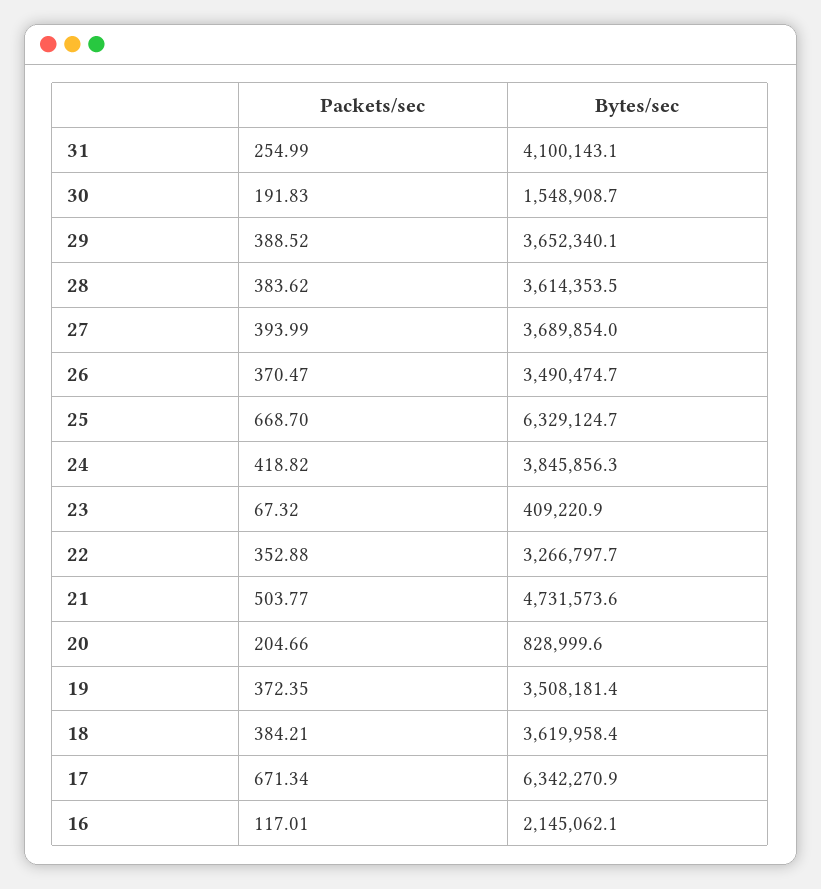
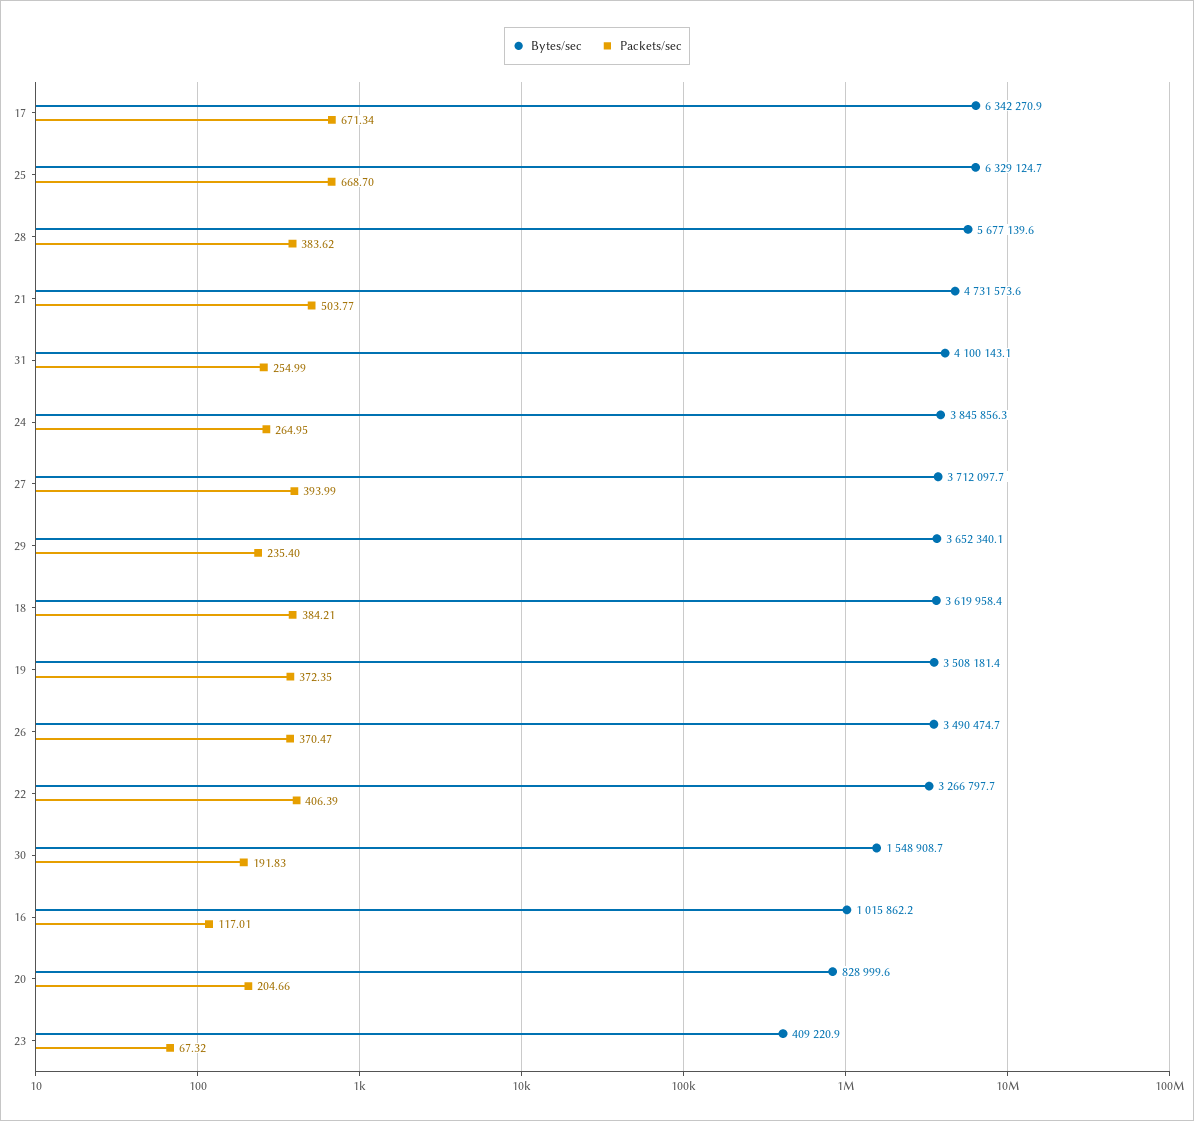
  {
    "Packets/sec": {
      "31": 254.99,
      "30": 191.83,
-     "29": 388.52,
+     "29": 235.4,
      "28": 383.62,
      "27": 393.99,
      "26": 370.47,
      "25": 668.7,
-     "24": 418.82,
+     "24": 264.95,
      "23": 67.32,
-     "22": 352.88,
+     "22": 406.39,
      "21": 503.77,
      "20": 204.66,
      "19": 372.35,
      "18": 384.21,
      "17": 671.34,
      "16": 117.01
    },
    "Bytes/sec": {
      "31": 4100143.1,
      "30": 1548908.7,
      "29": 3652340.1,
-     "28": 3614353.5,
+     "28": 5677139.6,
-     "27": 3689854,
+     "27": 3712097.7,
      "26": 3490474.7,
      "25": 6329124.7,
      "24": 3845856.3,
      "23": 409220.9,
      "22": 3266797.7,
      "21": 4731573.6,
      "20": 828999.6,
      "19": 3508181.4,
      "18": 3619958.4,
      "17": 6342270.9,
-     "16": 2145062.1
+     "16": 1015862.2
    }
  }

